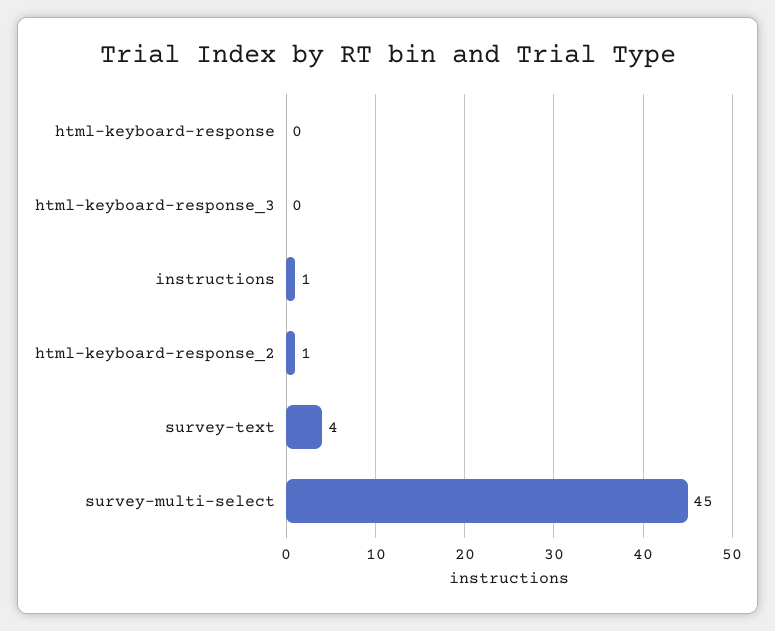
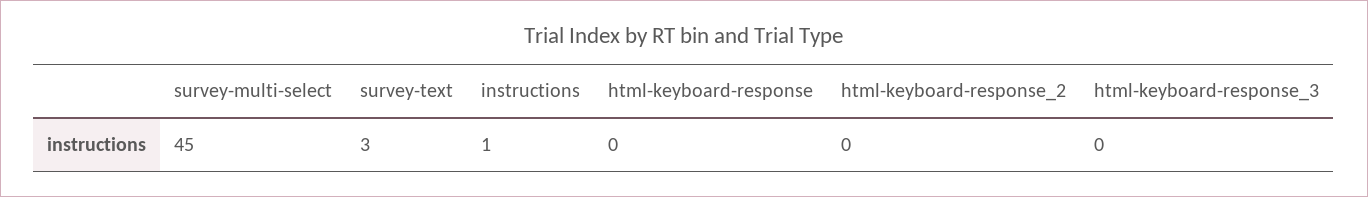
  {
    "html-keyboard-response": 0,
    "html-keyboard-response_3": 0,
    "instructions": 1,
-   "html-keyboard-response_2": 1,
+   "html-keyboard-response_2": 0,
-   "survey-text": 4,
+   "survey-text": 3,
    "survey-multi-select": 45
  }

